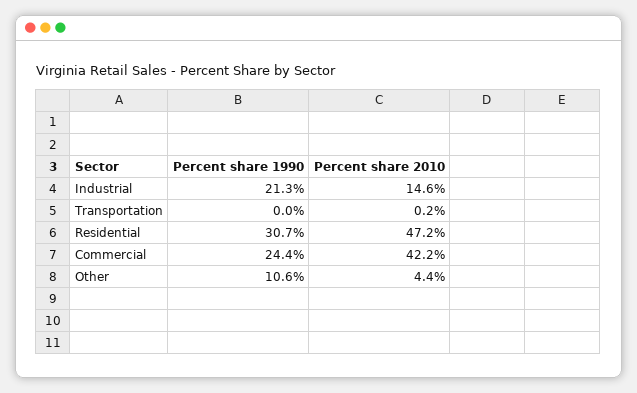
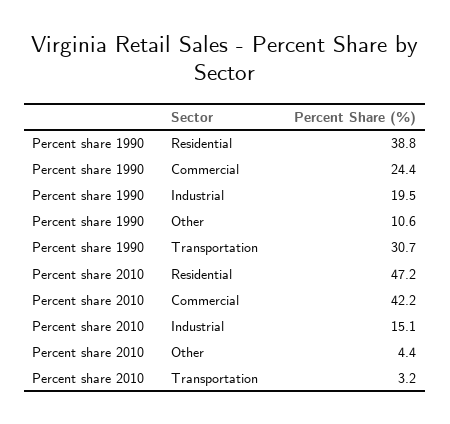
  {
    "Percent share 1990": {
-     "Industrial": 21.3,
+     "Industrial": 19.5,
-     "Transportation": 0,
+     "Transportation": 30.7,
-     "Residential": 30.7,
+     "Residential": 38.8,
      "Commercial": 24.4,
      "Other": 10.6
    },
    "Percent share 2010": {
-     "Industrial": 14.6,
+     "Industrial": 15.1,
-     "Transportation": 0.2,
+     "Transportation": 3.2,
      "Residential": 47.2,
      "Commercial": 42.2,
      "Other": 4.4
    }
  }

